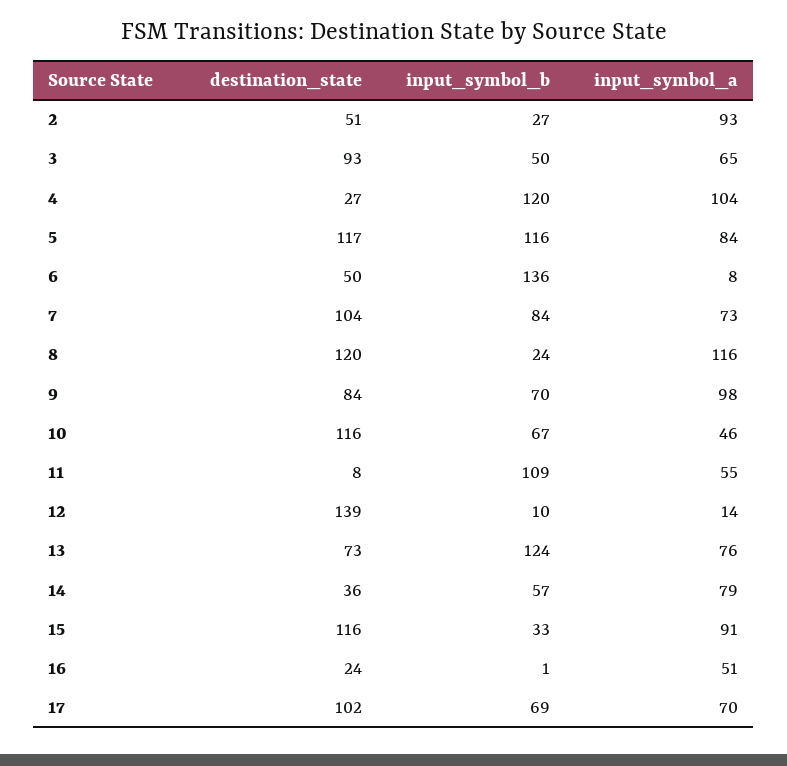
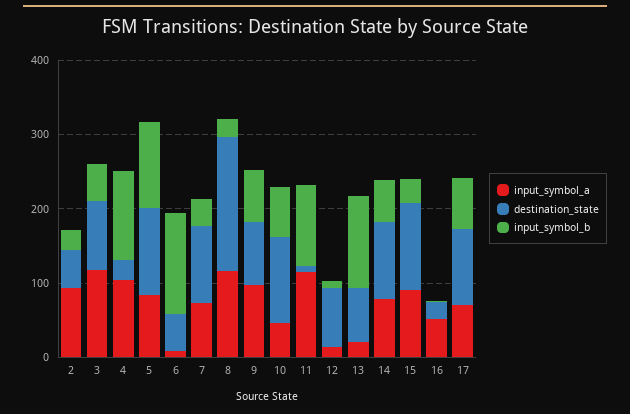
  {
    "destination_state": {
      "2": 51,
      "3": 93,
      "4": 27,
      "5": 117,
      "6": 50,
      "7": 104,
-     "8": 120,
+     "8": 180,
      "9": 84,
      "10": 116,
      "11": 8,
-     "12": 139,
+     "12": 80,
      "13": 73,
-     "14": 36,
+     "14": 100,
      "15": 116,
      "16": 24,
      "17": 102
    },
    "input_symbol_b": {
      "2": 27,
      "3": 50,
      "4": 120,
      "5": 116,
      "6": 136,
-     "7": 84,
+     "7": 40,
      "8": 24,
      "9": 70,
      "10": 67,
      "11": 109,
      "12": 10,
      "13": 124,
      "14": 57,
      "15": 33,
      "16": 1,
      "17": 69
    },
    "input_symbol_a": {
      "2": 93,
-     "3": 65,
+     "3": 120,
      "4": 104,
      "5": 84,
      "6": 8,
      "7": 73,
      "8": 116,
      "9": 98,
      "10": 46,
-     "11": 55,
+     "11": 120,
      "12": 14,
-     "13": 76,
+     "13": 20,
      "14": 79,
      "15": 91,
      "16": 51,
      "17": 70
    }
  }

